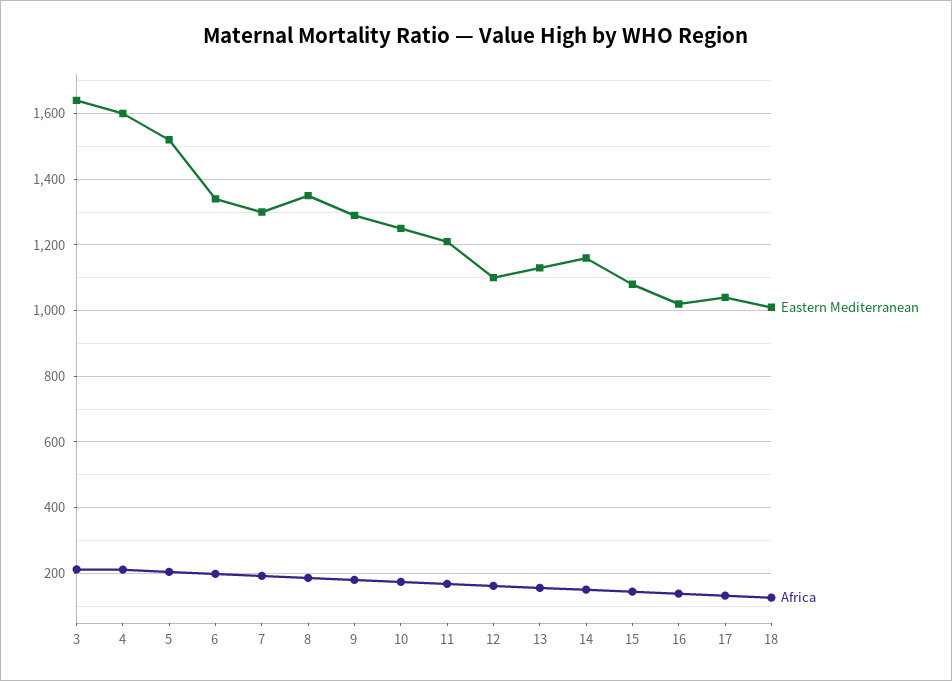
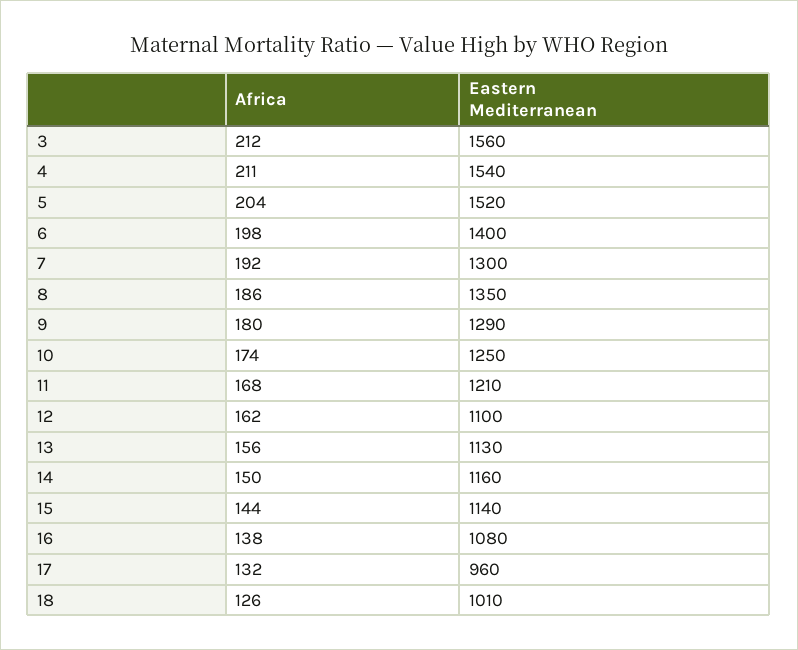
  {
    "Eastern Mediterranean": {
-     "3": 1640,
+     "3": 1560,
-     "4": 1600,
+     "4": 1540,
      "5": 1520,
-     "6": 1340,
+     "6": 1400,
      "7": 1300,
      "8": 1350,
      "9": 1290,
      "10": 1250,
      "11": 1210,
      "12": 1100,
      "13": 1130,
      "14": 1160,
-     "15": 1080,
+     "15": 1140,
-     "16": 1020,
+     "16": 1080,
-     "17": 1040,
+     "17": 960,
      "18": 1010
    },
    "Africa": {
      "3": 212,
      "4": 211,
      "5": 204,
      "6": 198,
      "7": 192,
      "8": 186,
      "9": 180,
      "10": 174,
      "11": 168,
      "12": 162,
      "13": 156,
      "14": 150,
      "15": 144,
      "16": 138,
      "17": 132,
      "18": 126
    }
  }

